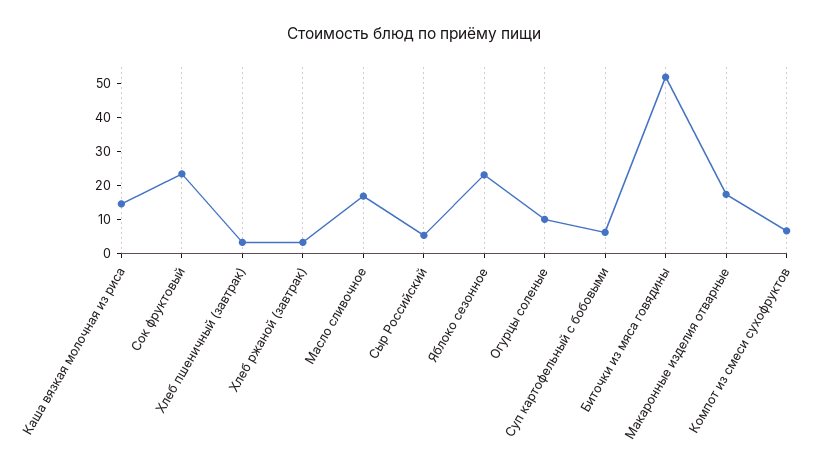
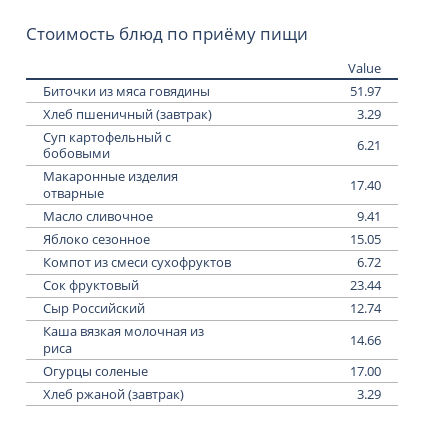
  {
    "Каша вязкая молочная из риса": 14.66,
    "Сок фруктовый": 23.44,
    "Хлеб пшеничный (завтрак)": 3.29,
    "Хлеб ржаной (завтрак)": 3.29,
-   "Масло сливочное": 17.5,
+   "Масло сливочное": 9.41,
-   "Сыр Российский": 5,
+   "Сыр Российский": 12.74,
-   "Яблоко сезонное": 22.5,
+   "Яблоко сезонное": 15.05,
-   "Огурцы соленые": 10,
+   "Огурцы соленые": 17,
    "Суп картофельный с бобовыми": 6.21,
    "Биточки из мяса говядины": 51.97,
    "Макаронные изделия отварные": 17.4,
    "Компот из смеси сухофруктов": 6.72
  }

